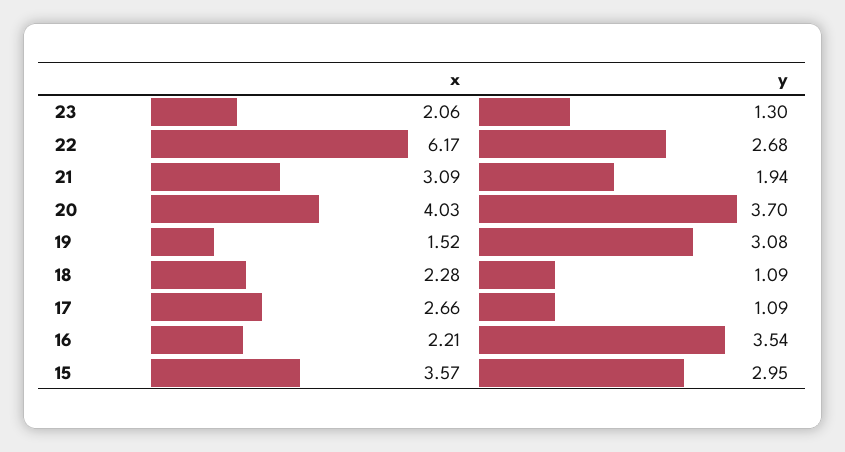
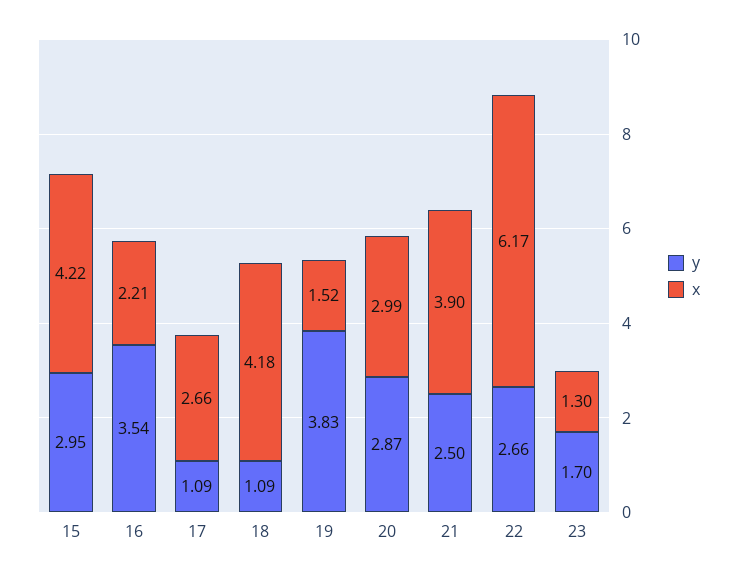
  {
    "x": {
-     "23": 2.06,
+     "23": 1.3,
      "22": 6.17,
-     "21": 3.09,
+     "21": 3.9,
-     "20": 4.03,
+     "20": 2.99,
      "19": 1.52,
-     "18": 2.28,
+     "18": 4.18,
      "17": 2.66,
      "16": 2.21,
-     "15": 3.57
+     "15": 4.22
    },
    "y": {
-     "23": 1.3,
+     "23": 1.7,
-     "22": 2.68,
+     "22": 2.66,
-     "21": 1.94,
+     "21": 2.5,
-     "20": 3.7,
+     "20": 2.87,
-     "19": 3.08,
+     "19": 3.83,
      "18": 1.09,
      "17": 1.09,
      "16": 3.54,
      "15": 2.95
    }
  }

